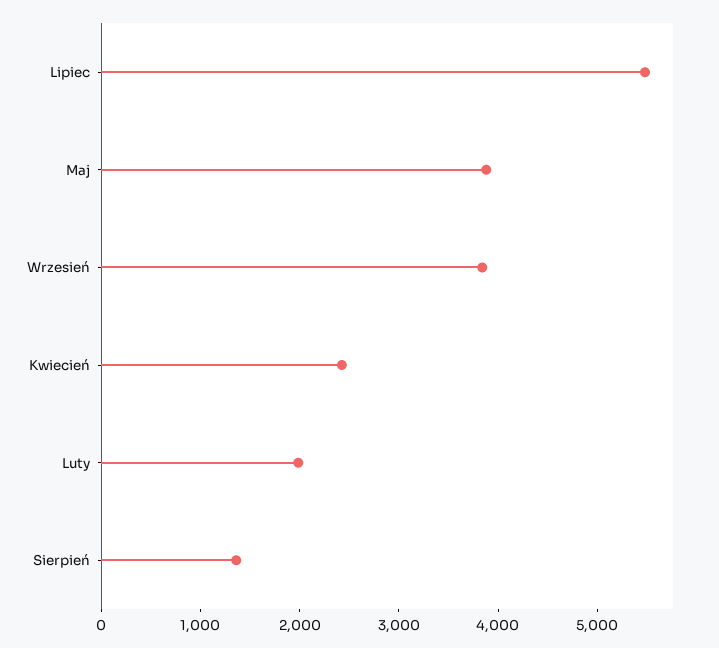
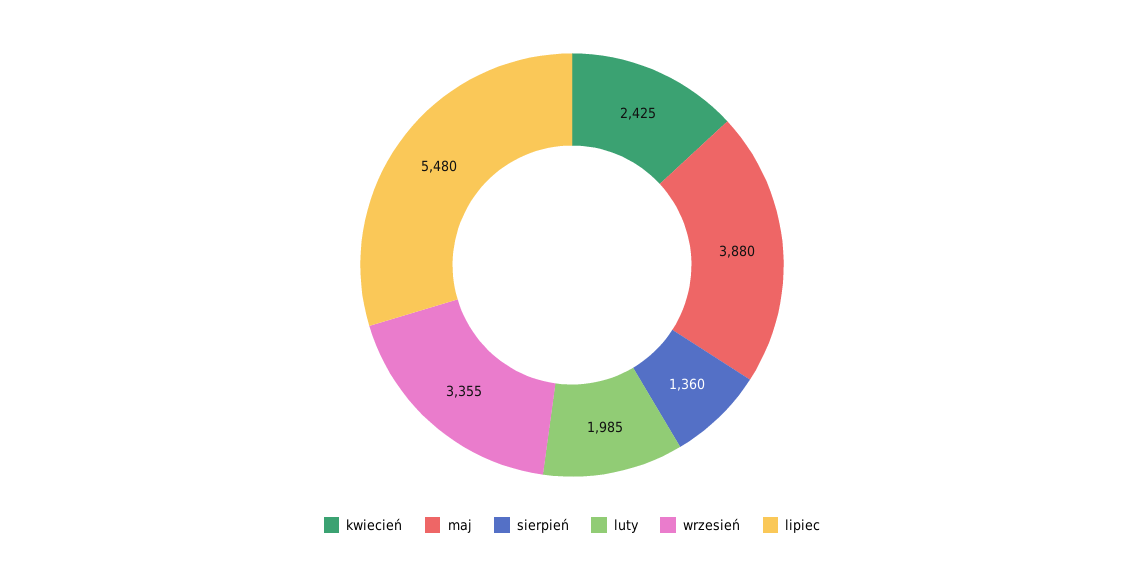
  {
    "Lipiec": 5480,
    "Maj": 3880,
-   "Wrzesień": 3800,
+   "Wrzesień": 3355,
    "Kwiecień": 2425,
    "Luty": 1985,
    "Sierpień": 1360
  }

